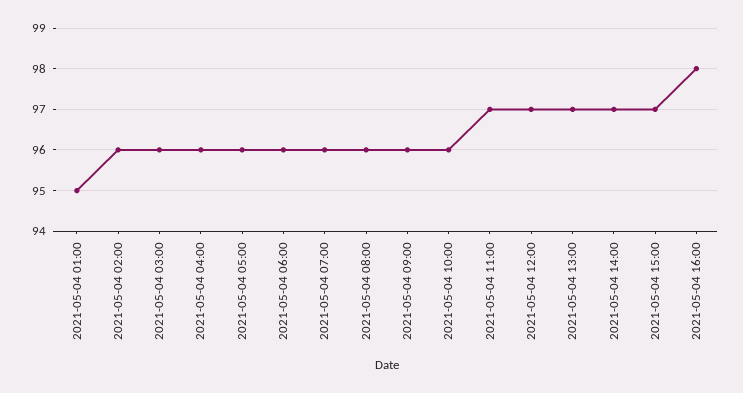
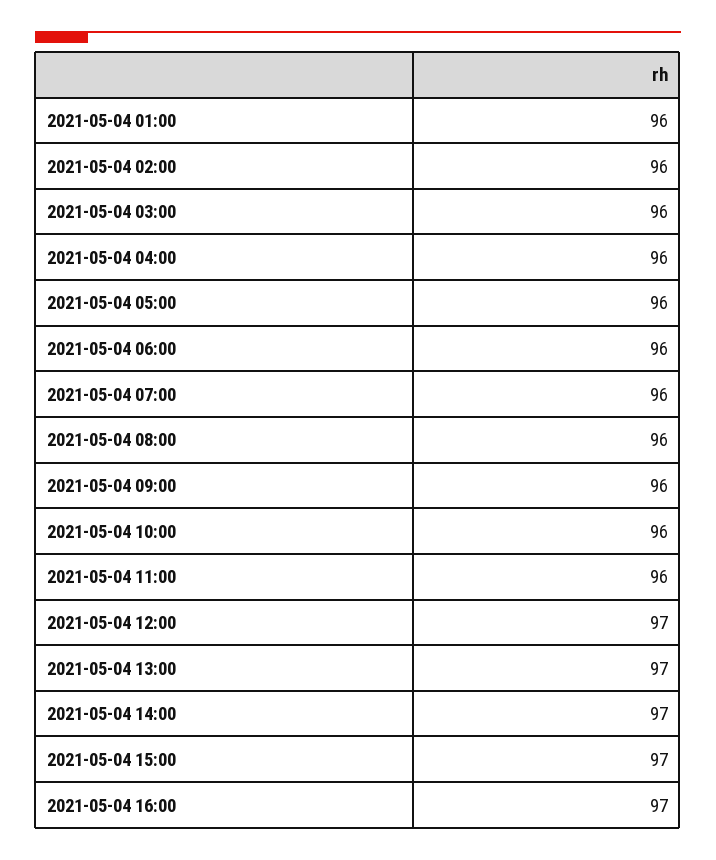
  {
-   "2021-05-04 01:00": 95,
+   "2021-05-04 01:00": 96,
    "2021-05-04 02:00": 96,
    "2021-05-04 03:00": 96,
    "2021-05-04 04:00": 96,
    "2021-05-04 05:00": 96,
    "2021-05-04 06:00": 96,
    "2021-05-04 07:00": 96,
    "2021-05-04 08:00": 96,
    "2021-05-04 09:00": 96,
    "2021-05-04 10:00": 96,
-   "2021-05-04 11:00": 97,
+   "2021-05-04 11:00": 96,
    "2021-05-04 12:00": 97,
    "2021-05-04 13:00": 97,
    "2021-05-04 14:00": 97,
    "2021-05-04 15:00": 97,
-   "2021-05-04 16:00": 98
+   "2021-05-04 16:00": 97
  }

